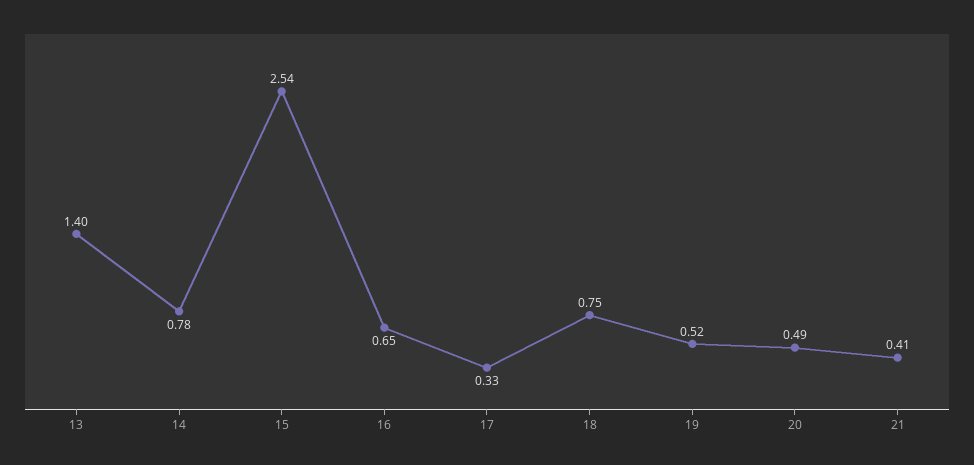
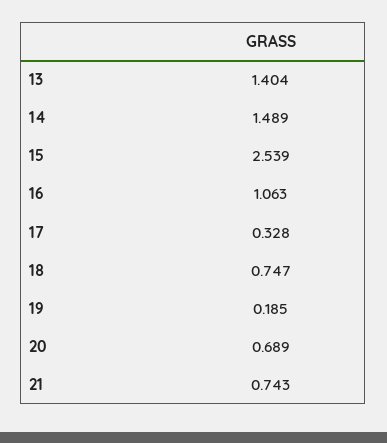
  {
    "13": 1.404,
-   "14": 0.78,
+   "14": 1.489,
    "15": 2.539,
-   "16": 0.65,
+   "16": 1.063,
    "17": 0.328,
    "18": 0.747,
-   "19": 0.52,
+   "19": 0.185,
-   "20": 0.49,
+   "20": 0.689,
-   "21": 0.41
+   "21": 0.743
  }

